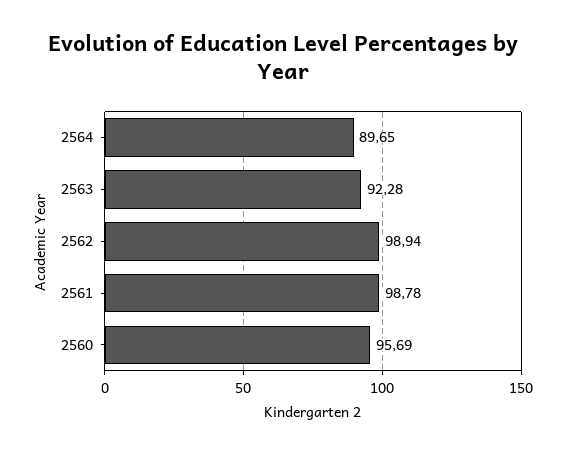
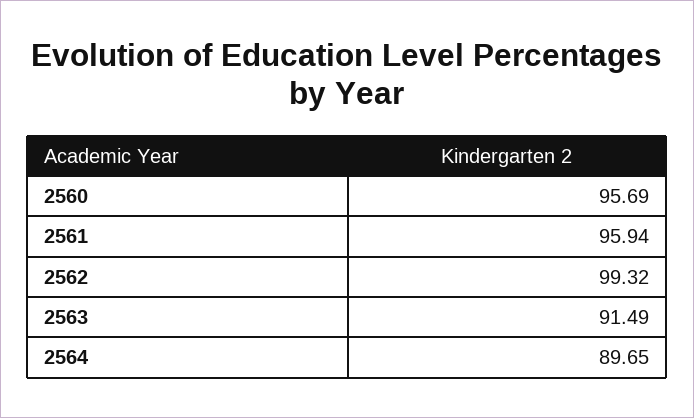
  {
    "2564": 89.65,
-   "2563": 92.28,
+   "2563": 91.49,
-   "2562": 98.94,
+   "2562": 99.32,
-   "2561": 98.78,
+   "2561": 95.94,
    "2560": 95.69
  }

